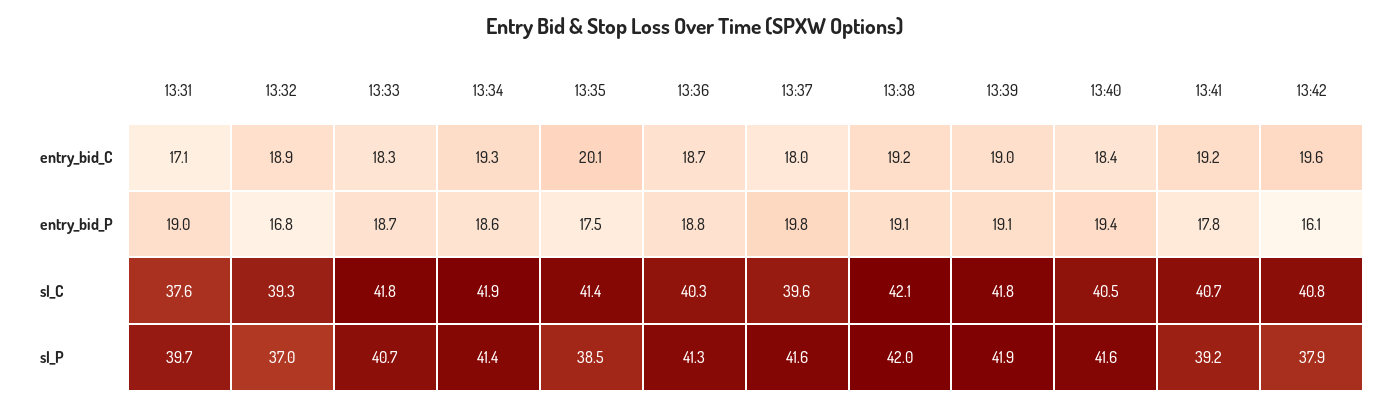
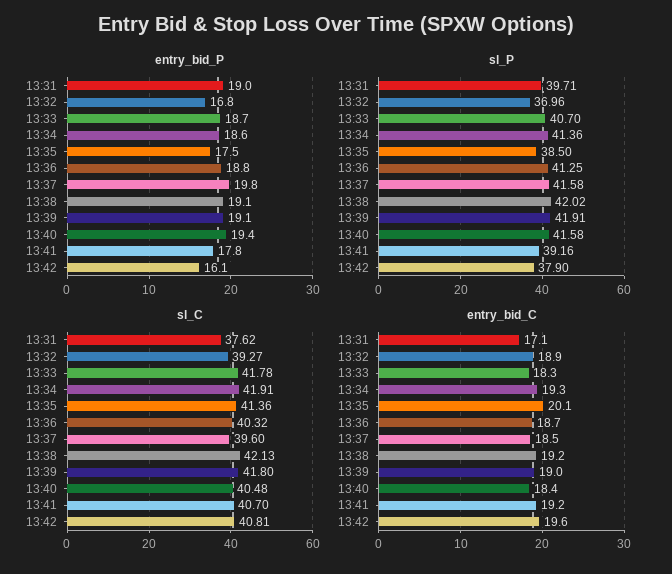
  {
    "entry_bid_C": {
      "13:31": 17.1,
      "13:32": 18.9,
      "13:33": 18.3,
      "13:34": 19.3,
      "13:35": 20.1,
      "13:36": 18.7,
-     "13:37": 18,
+     "13:37": 18.5,
      "13:38": 19.2,
      "13:39": 19,
      "13:40": 18.4,
      "13:41": 19.2,
      "13:42": 19.6
    },
    "entry_bid_P": {
      "13:31": 19,
      "13:32": 16.8,
      "13:33": 18.7,
      "13:34": 18.6,
      "13:35": 17.5,
      "13:36": 18.8,
      "13:37": 19.8,
      "13:38": 19.1,
      "13:39": 19.1,
      "13:40": 19.4,
      "13:41": 17.8,
      "13:42": 16.1
    },
    "sl_C": {
      "13:31": 37.62,
      "13:32": 39.27,
      "13:33": 41.78,
      "13:34": 41.91,
      "13:35": 41.36,
      "13:36": 40.32,
      "13:37": 39.6,
      "13:38": 42.13,
      "13:39": 41.8,
      "13:40": 40.48,
      "13:41": 40.7,
      "13:42": 40.81
    },
    "sl_P": {
      "13:31": 39.71,
      "13:32": 36.96,
      "13:33": 40.7,
      "13:34": 41.36,
      "13:35": 38.5,
      "13:36": 41.25,
      "13:37": 41.58,
      "13:38": 42.02,
      "13:39": 41.91,
      "13:40": 41.58,
      "13:41": 39.16,
      "13:42": 37.9
    }
  }

